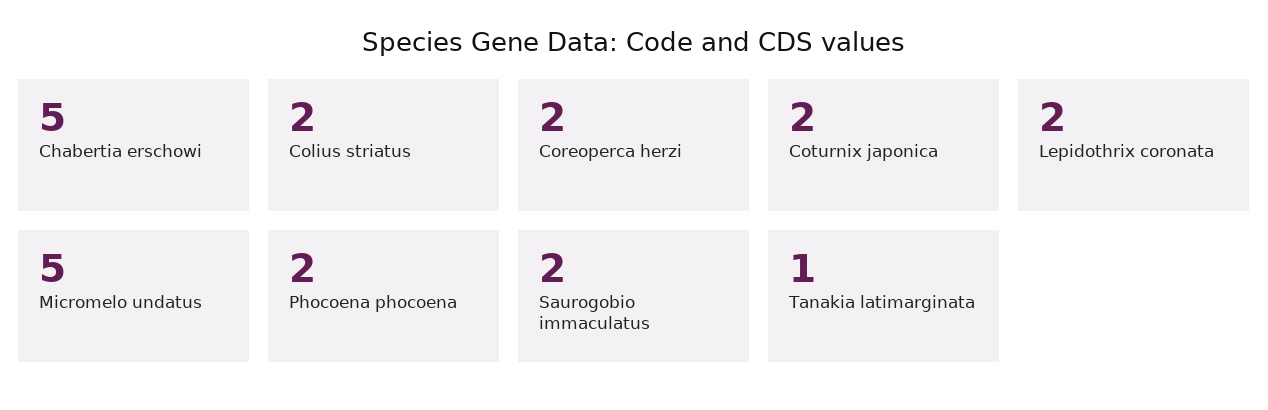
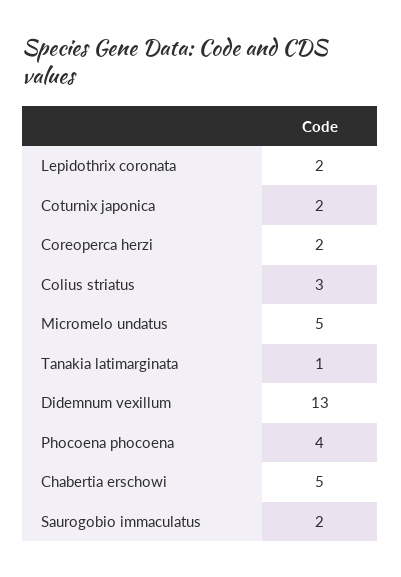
  {
    "Chabertia erschowi": 5,
-   "Colius striatus": 2,
+   "Colius striatus": 3,
    "Coreoperca herzi": 2,
    "Coturnix japonica": 2,
    "Lepidothrix coronata": 2,
    "Micromelo undatus": 5,
-   "Phocoena phocoena": 2,
+   "Phocoena phocoena": 4,
    "Saurogobio immaculatus": 2,
-   "Tanakia latimarginata": 1
+   "Tanakia latimarginata": 1,
+   "Didemnum vexillum": 13
  }

